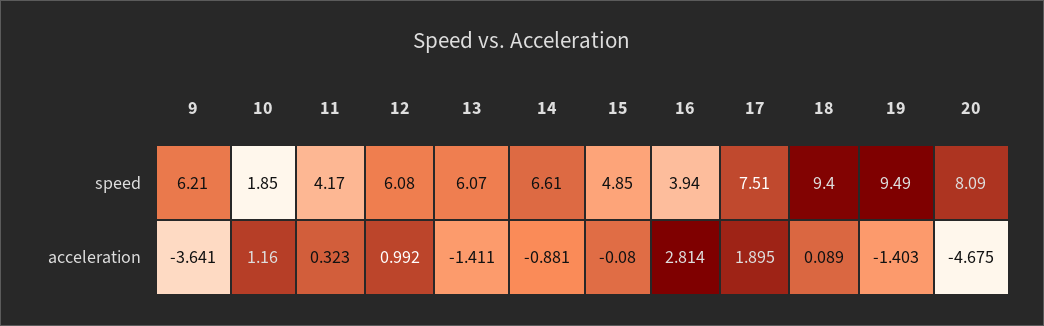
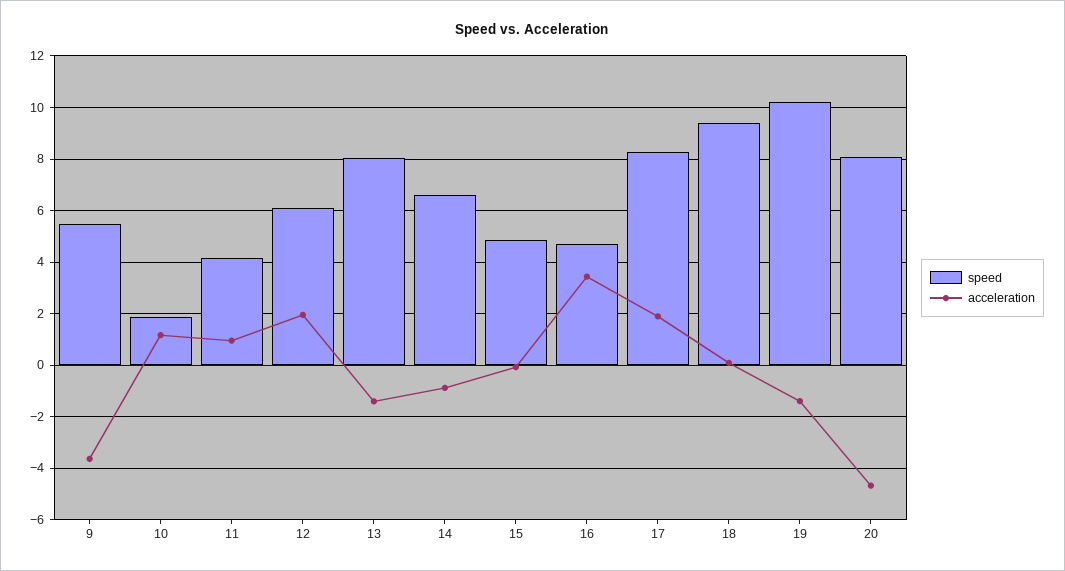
  {
    "speed": {
-     "9": 6.21,
+     "9": 5.5,
      "10": 1.85,
      "11": 4.17,
      "12": 6.08,
-     "13": 6.07,
+     "13": 8,
      "14": 6.61,
      "15": 4.85,
-     "16": 3.94,
+     "16": 4.75,
-     "17": 7.51,
+     "17": 8.25,
      "18": 9.4,
-     "19": 9.49,
+     "19": 10.25,
      "20": 8.09
    },
    "acceleration": {
      "9": -3.641,
      "10": 1.16,
-     "11": 0.323,
+     "11": 1,
-     "12": 0.992,
+     "12": 2,
      "13": -1.411,
      "14": -0.881,
      "15": -0.08,
-     "16": 2.814,
+     "16": 3.5,
      "17": 1.895,
      "18": 0.089,
      "19": -1.403,
      "20": -4.675
    }
  }

